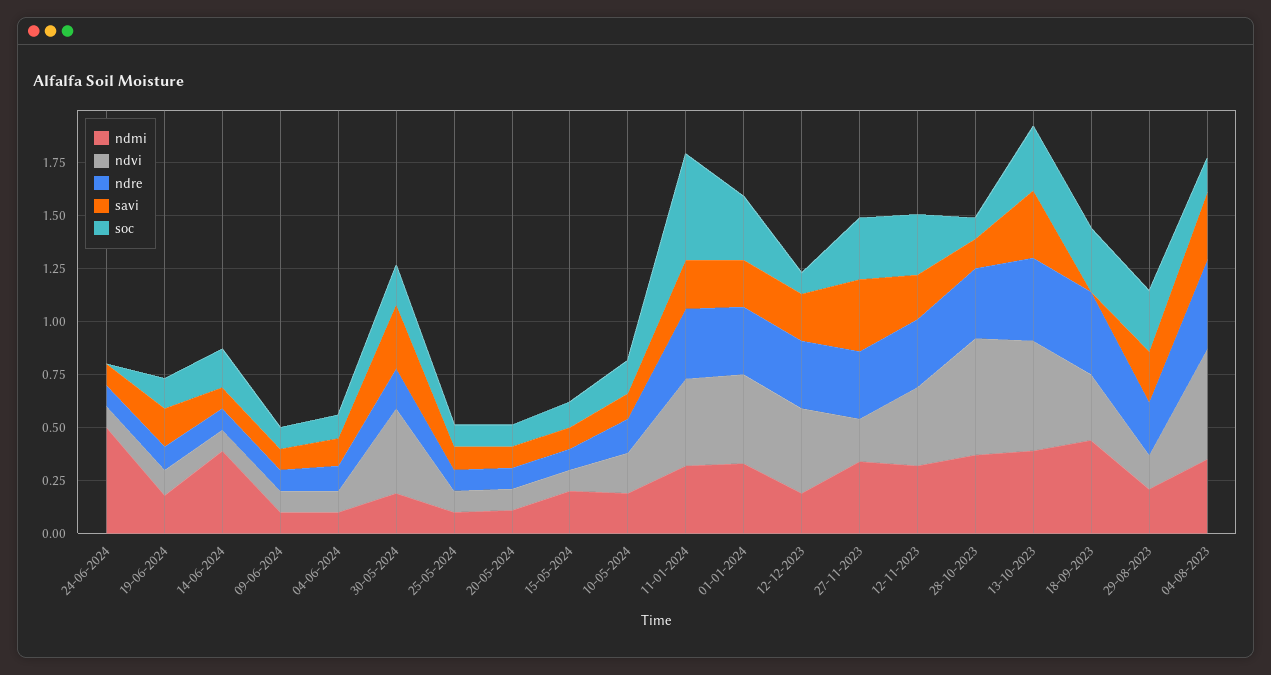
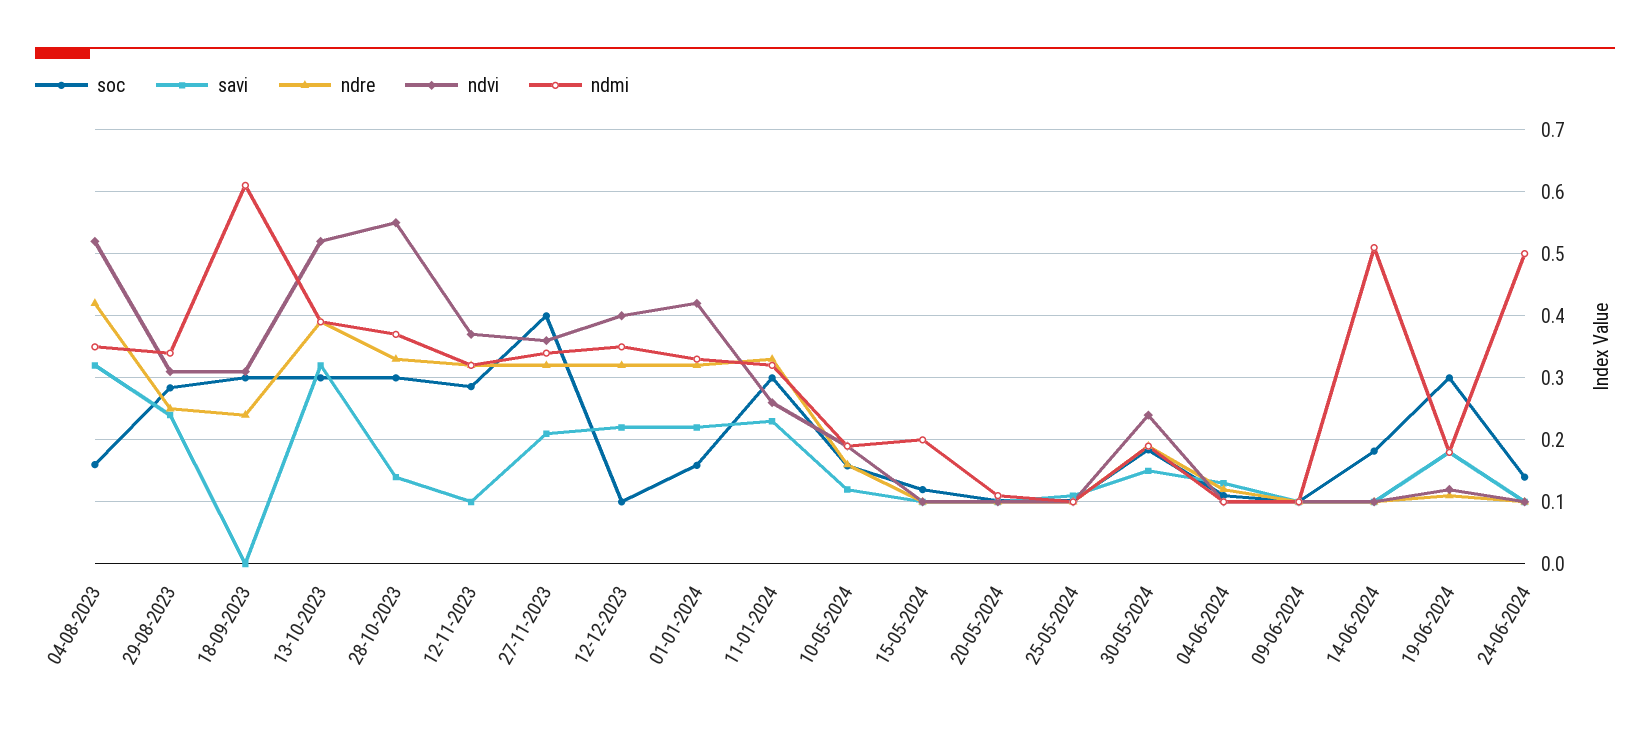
  {
    "ndmi": {
      "24-06-2024": 0.5,
      "19-06-2024": 0.18,
-     "14-06-2024": 0.4,
+     "14-06-2024": 0.51,
      "09-06-2024": 0.1,
      "04-06-2024": 0.1,
      "30-05-2024": 0.19,
      "25-05-2024": 0.1,
      "20-05-2024": 0.11,
      "15-05-2024": 0.2,
      "10-05-2024": 0.19,
      "11-01-2024": 0.32,
      "01-01-2024": 0.33,
-     "12-12-2023": 0.2,
+     "12-12-2023": 0.35,
      "27-11-2023": 0.34,
      "12-11-2023": 0.32,
      "28-10-2023": 0.37,
      "13-10-2023": 0.39,
-     "18-09-2023": 0.45,
+     "18-09-2023": 0.61,
-     "29-08-2023": 0.2,
+     "29-08-2023": 0.34,
      "04-08-2023": 0.35
    },
    "ndvi": {
      "24-06-2024": 0.1,
      "19-06-2024": 0.12,
      "14-06-2024": 0.1,
      "09-06-2024": 0.1,
      "04-06-2024": 0.1,
-     "30-05-2024": 0.4,
+     "30-05-2024": 0.24,
      "25-05-2024": 0.1,
      "20-05-2024": 0.1,
      "15-05-2024": 0.1,
      "10-05-2024": 0.19,
-     "11-01-2024": 0.4,
+     "11-01-2024": 0.26,
      "01-01-2024": 0.42,
      "12-12-2023": 0.4,
-     "27-11-2023": 0.2,
+     "27-11-2023": 0.36,
      "12-11-2023": 0.37,
      "28-10-2023": 0.55,
      "13-10-2023": 0.52,
      "18-09-2023": 0.31,
-     "29-08-2023": 0.15,
+     "29-08-2023": 0.31,
      "04-08-2023": 0.52
    },
    "ndre": {
      "24-06-2024": 0.1,
      "19-06-2024": 0.11,
      "14-06-2024": 0.1,
      "09-06-2024": 0.1,
      "04-06-2024": 0.12,
      "30-05-2024": 0.19,
      "25-05-2024": 0.1,
      "20-05-2024": 0.1,
      "15-05-2024": 0.1,
      "10-05-2024": 0.16,
      "11-01-2024": 0.33,
      "01-01-2024": 0.32,
      "12-12-2023": 0.32,
      "27-11-2023": 0.32,
      "12-11-2023": 0.32,
      "28-10-2023": 0.33,
      "13-10-2023": 0.39,
-     "18-09-2023": 0.4,
+     "18-09-2023": 0.24,
      "29-08-2023": 0.25,
      "04-08-2023": 0.42
    },
    "savi": {
      "24-06-2024": 0.1,
      "19-06-2024": 0.18,
      "14-06-2024": 0.1,
      "09-06-2024": 0.1,
      "04-06-2024": 0.13,
-     "30-05-2024": 0.3,
+     "30-05-2024": 0.15,
      "25-05-2024": 0.11,
      "20-05-2024": 0.1,
      "15-05-2024": 0.1,
      "10-05-2024": 0.12,
      "11-01-2024": 0.23,
      "01-01-2024": 0.22,
      "12-12-2023": 0.22,
-     "27-11-2023": 0.35,
+     "27-11-2023": 0.21,
-     "12-11-2023": 0.2,
+     "12-11-2023": 0.1,
      "28-10-2023": 0.14,
      "13-10-2023": 0.32,
      "18-09-2023": 0,
      "29-08-2023": 0.24,
      "04-08-2023": 0.32
    },
    "soc": {
-     "24-06-2024": 0,
+     "24-06-2024": 0.14,
-     "19-06-2024": 0.15,
+     "19-06-2024": 0.3,
      "14-06-2024": 0.18,
      "09-06-2024": 0.1,
      "04-06-2024": 0.11,
      "30-05-2024": 0.18,
      "25-05-2024": 0.1,
      "20-05-2024": 0.1,
      "15-05-2024": 0.12,
      "10-05-2024": 0.16,
-     "11-01-2024": 0.5,
+     "11-01-2024": 0.3,
-     "01-01-2024": 0.3,
+     "01-01-2024": 0.16,
      "12-12-2023": 0.1,
-     "27-11-2023": 0.3,
+     "27-11-2023": 0.4,
      "12-11-2023": 0.29,
-     "28-10-2023": 0.1,
+     "28-10-2023": 0.3,
      "13-10-2023": 0.3,
      "18-09-2023": 0.3,
      "29-08-2023": 0.28,
      "04-08-2023": 0.16
    }
  }

